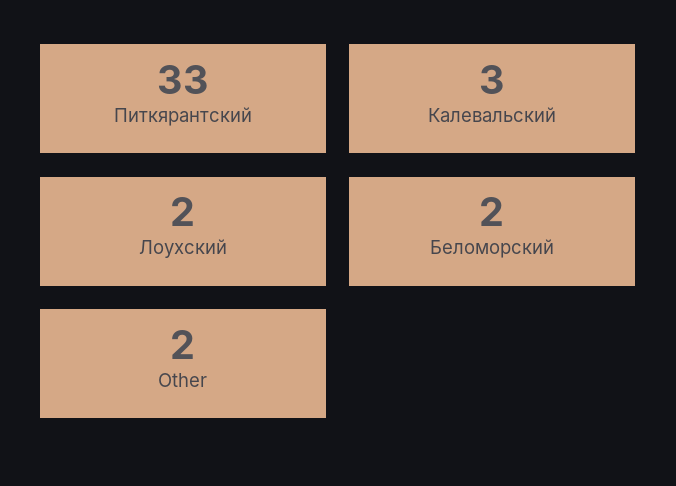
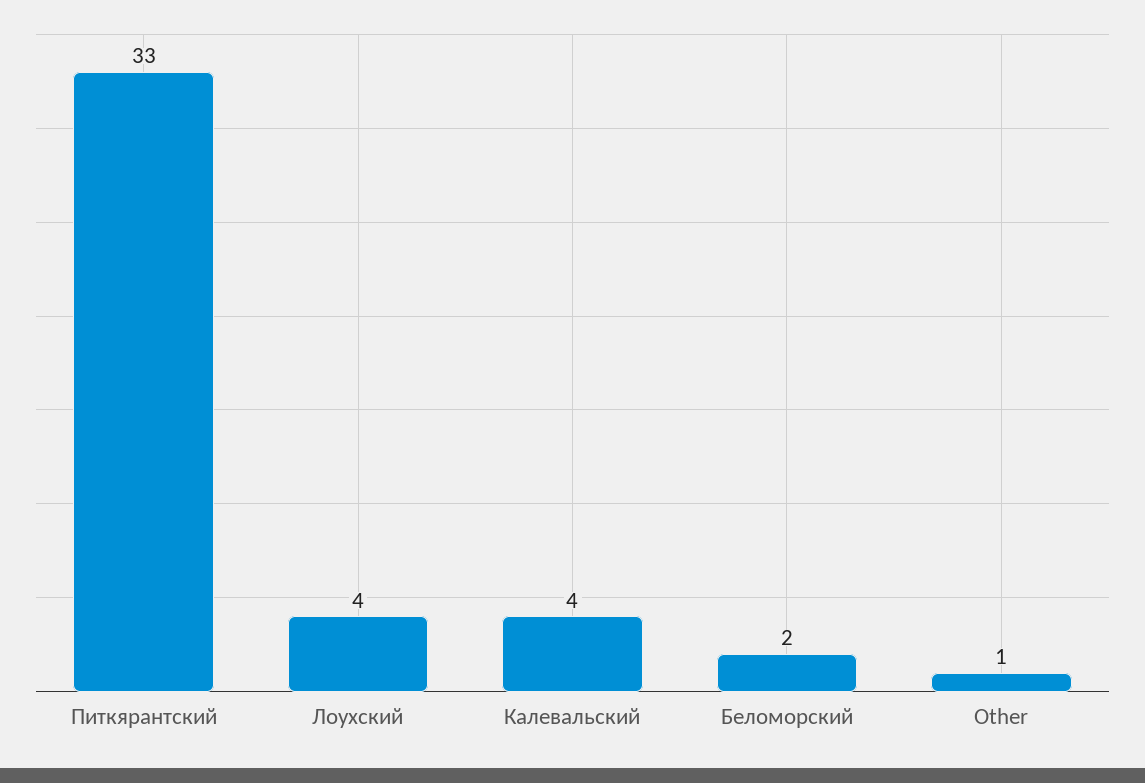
  {
    "Питкярантский": 33,
-   "Калевальский": 3,
+   "Калевальский": 4,
-   "Лоухский": 2,
+   "Лоухский": 4,
    "Беломорский": 2,
-   "Other": 2
+   "Other": 1
  }

